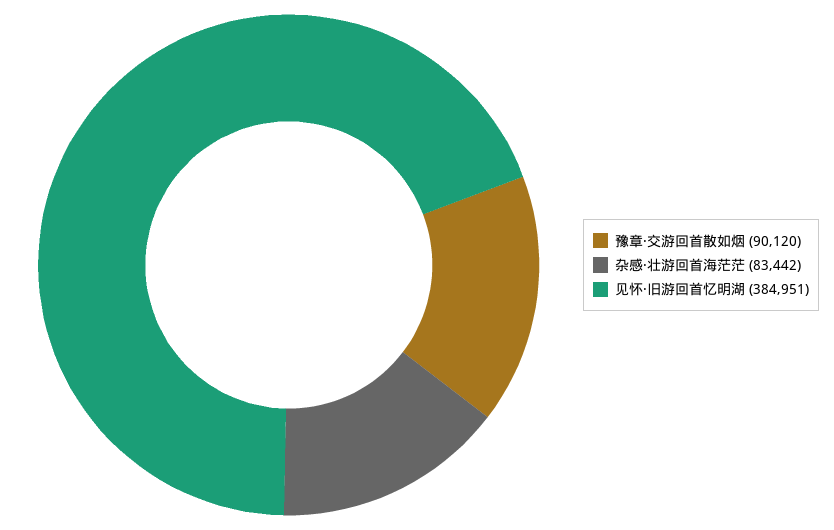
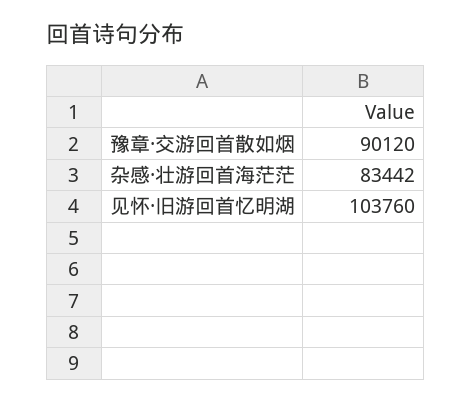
  {
    "豫章·交游回首散如烟": 90120,
    "杂感·壮游回首海茫茫": 83442,
-   "见怀·旧游回首忆明湖": 384951
+   "见怀·旧游回首忆明湖": 103760
  }

